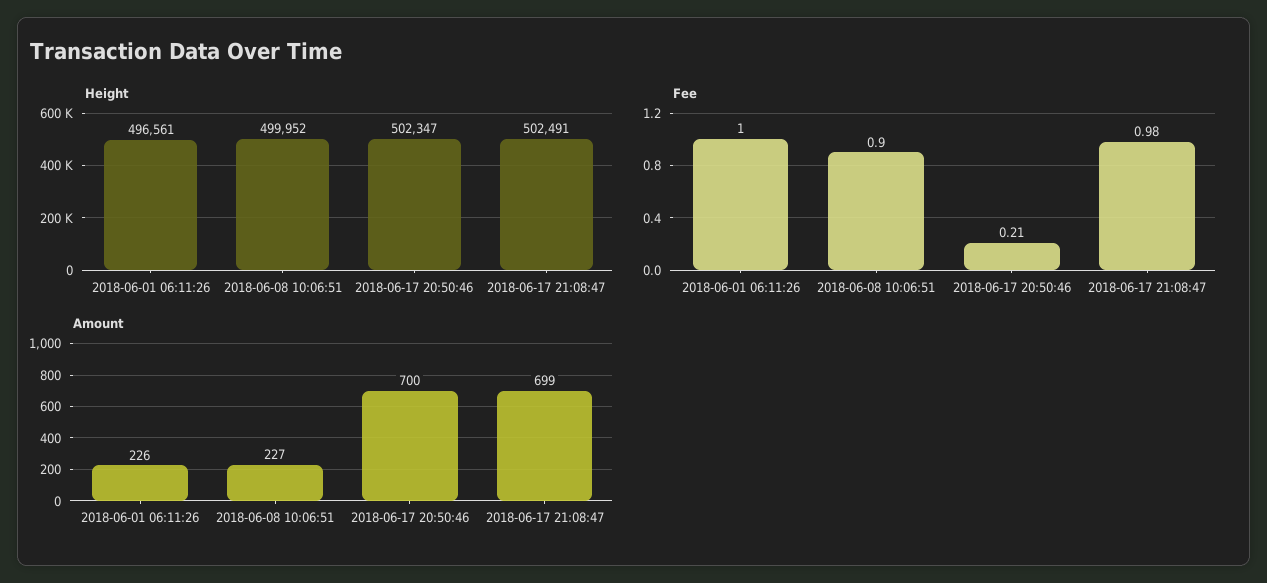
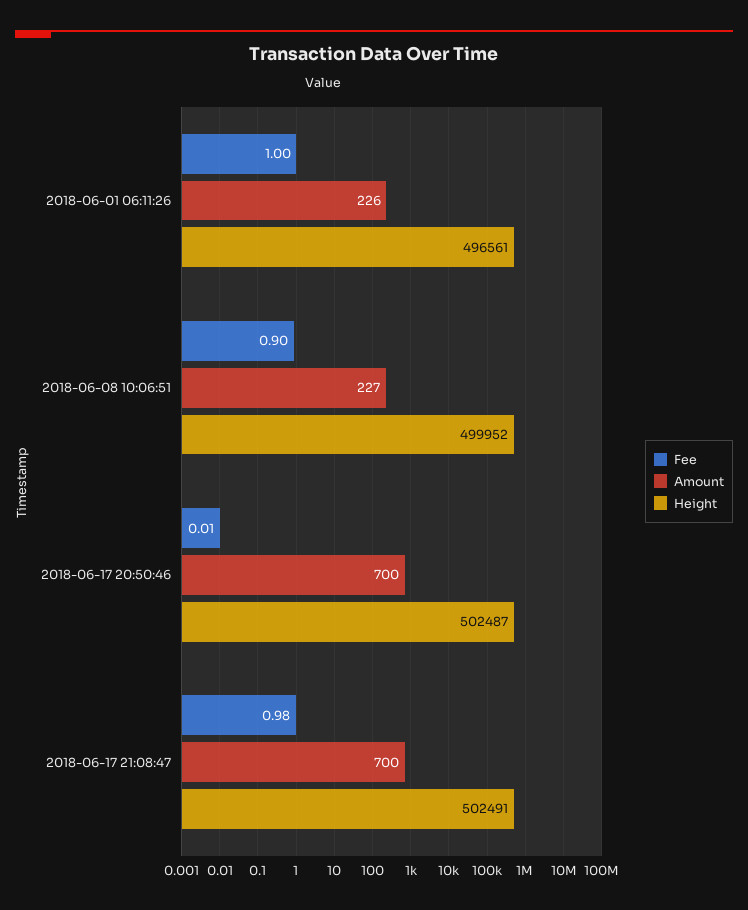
  {
    "Height": {
      "2018-06-01 06:11:26": 496561,
      "2018-06-08 10:06:51": 499952,
-     "2018-06-17 20:50:46": 502347,
+     "2018-06-17 20:50:46": 502487,
      "2018-06-17 21:08:47": 502491
    },
    "Fee": {
      "2018-06-01 06:11:26": 1,
      "2018-06-08 10:06:51": 0.9,
-     "2018-06-17 20:50:46": 0.21,
+     "2018-06-17 20:50:46": 0.01,
      "2018-06-17 21:08:47": 0.98
    },
    "Amount": {
      "2018-06-01 06:11:26": 226,
      "2018-06-08 10:06:51": 227,
      "2018-06-17 20:50:46": 700,
-     "2018-06-17 21:08:47": 699
+     "2018-06-17 21:08:47": 700
    }
  }

